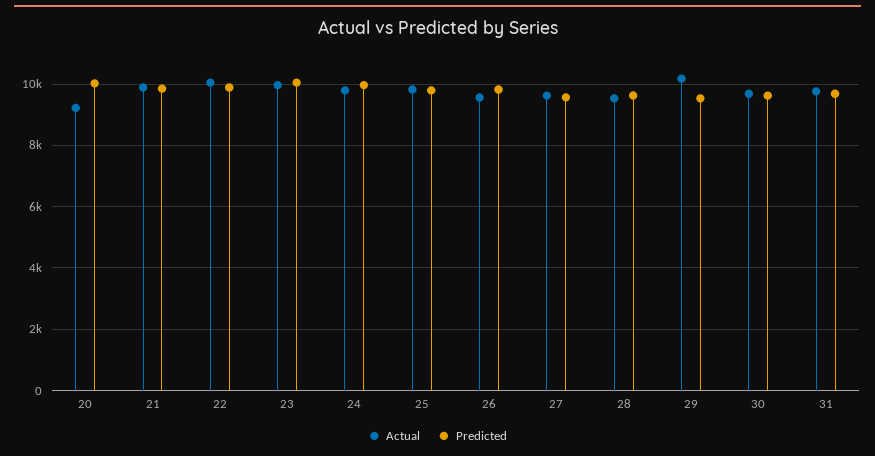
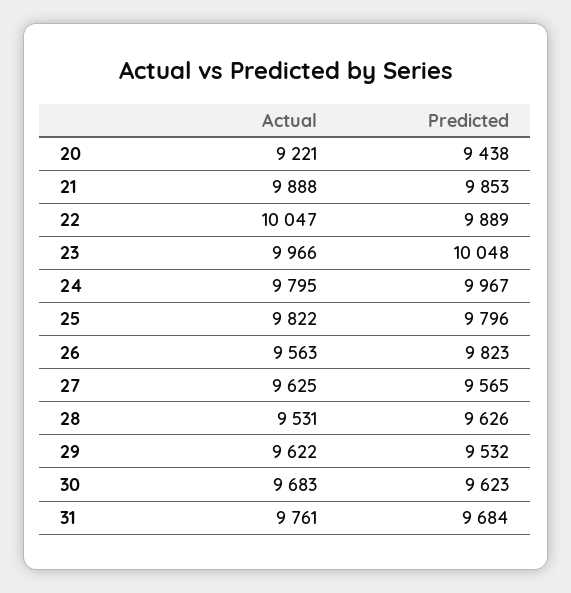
  {
    "Actual": {
      "20": 9221,
      "21": 9888,
      "22": 10047,
      "23": 9966,
      "24": 9795,
      "25": 9822,
      "26": 9563,
      "27": 9625,
      "28": 9531,
-     "29": 10200,
+     "29": 9622,
      "30": 9683,
      "31": 9761
    },
    "Predicted": {
-     "20": 10000,
+     "20": 9438,
      "21": 9853,
      "22": 9889,
      "23": 10048,
      "24": 9967,
      "25": 9796,
      "26": 9823,
      "27": 9565,
      "28": 9626,
      "29": 9532,
      "30": 9623,
      "31": 9684
    }
  }

